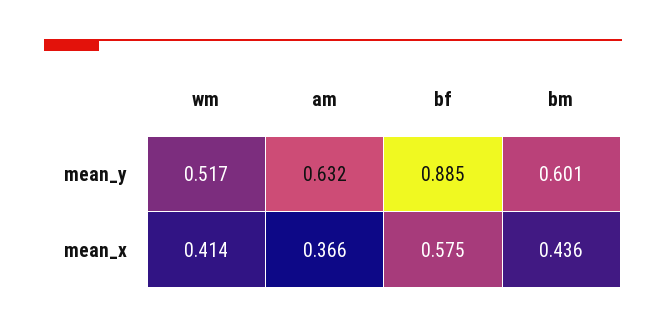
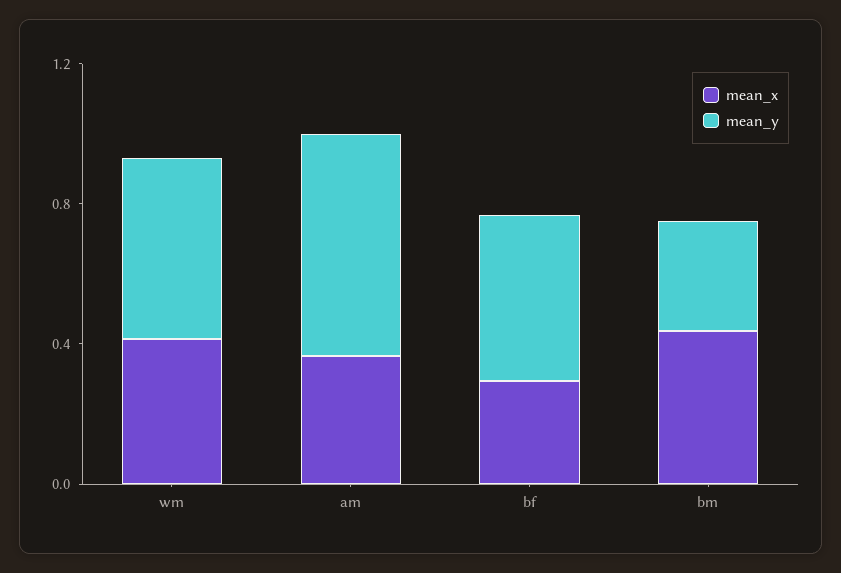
  {
    "mean_y": {
      "wm": 0.517,
      "am": 0.632,
-     "bf": 0.885,
+     "bf": 0.5,
-     "bm": 0.601
+     "bm": 0.3
    },
    "mean_x": {
      "wm": 0.414,
      "am": 0.366,
-     "bf": 0.575,
+     "bf": 0.3,
      "bm": 0.436
    }
  }

